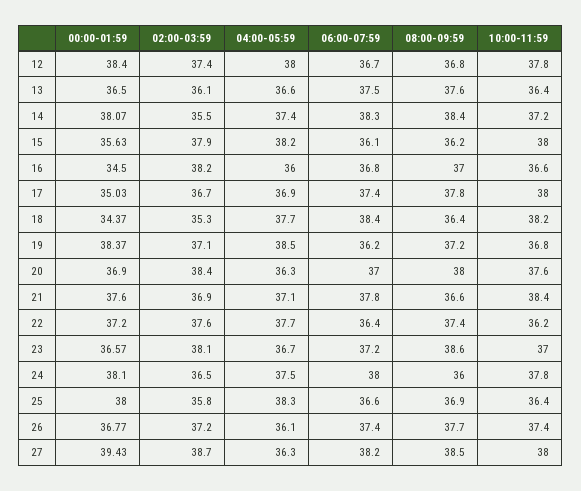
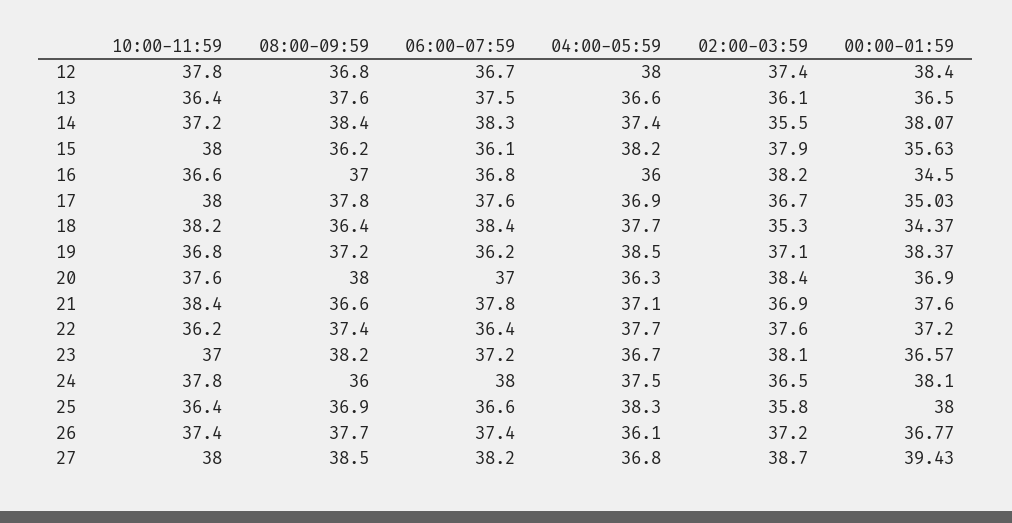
  {
    "00:00-01:59": {
      "12": 38.4,
      "13": 36.5,
      "14": 38.07,
      "15": 35.63,
      "16": 34.5,
      "17": 35.03,
      "18": 34.37,
      "19": 38.37,
      "20": 36.9,
      "21": 37.6,
      "22": 37.2,
      "23": 36.57,
      "24": 38.1,
      "25": 38,
      "26": 36.77,
      "27": 39.43
    },
    "02:00-03:59": {
      "12": 37.4,
      "13": 36.1,
      "14": 35.5,
      "15": 37.9,
      "16": 38.2,
      "17": 36.7,
      "18": 35.3,
      "19": 37.1,
      "20": 38.4,
      "21": 36.9,
      "22": 37.6,
      "23": 38.1,
      "24": 36.5,
      "25": 35.8,
      "26": 37.2,
      "27": 38.7
    },
    "04:00-05:59": {
      "12": 38,
      "13": 36.6,
      "14": 37.4,
      "15": 38.2,
      "16": 36,
      "17": 36.9,
      "18": 37.7,
      "19": 38.5,
      "20": 36.3,
      "21": 37.1,
      "22": 37.7,
      "23": 36.7,
      "24": 37.5,
      "25": 38.3,
      "26": 36.1,
-     "27": 36.3
+     "27": 36.8
    },
    "06:00-07:59": {
      "12": 36.7,
      "13": 37.5,
      "14": 38.3,
      "15": 36.1,
      "16": 36.8,
-     "17": 37.4,
+     "17": 37.6,
      "18": 38.4,
      "19": 36.2,
      "20": 37,
      "21": 37.8,
      "22": 36.4,
      "23": 37.2,
      "24": 38,
      "25": 36.6,
      "26": 37.4,
      "27": 38.2
    },
    "08:00-09:59": {
      "12": 36.8,
      "13": 37.6,
      "14": 38.4,
      "15": 36.2,
      "16": 37,
      "17": 37.8,
      "18": 36.4,
      "19": 37.2,
      "20": 38,
      "21": 36.6,
      "22": 37.4,
-     "23": 38.6,
+     "23": 38.2,
      "24": 36,
      "25": 36.9,
      "26": 37.7,
      "27": 38.5
    },
    "10:00-11:59": {
      "12": 37.8,
      "13": 36.4,
      "14": 37.2,
      "15": 38,
      "16": 36.6,
      "17": 38,
      "18": 38.2,
      "19": 36.8,
      "20": 37.6,
      "21": 38.4,
      "22": 36.2,
      "23": 37,
      "24": 37.8,
      "25": 36.4,
      "26": 37.4,
      "27": 38
    }
  }

